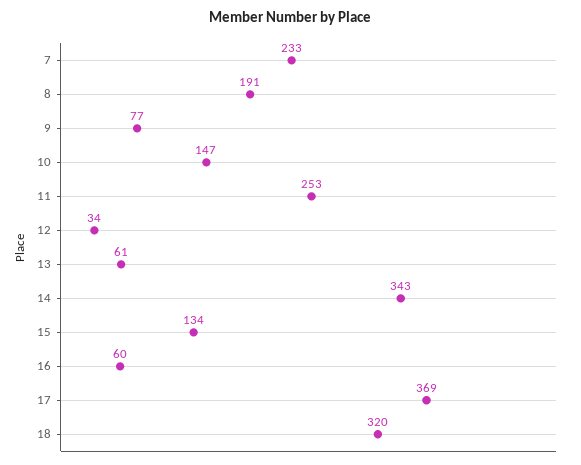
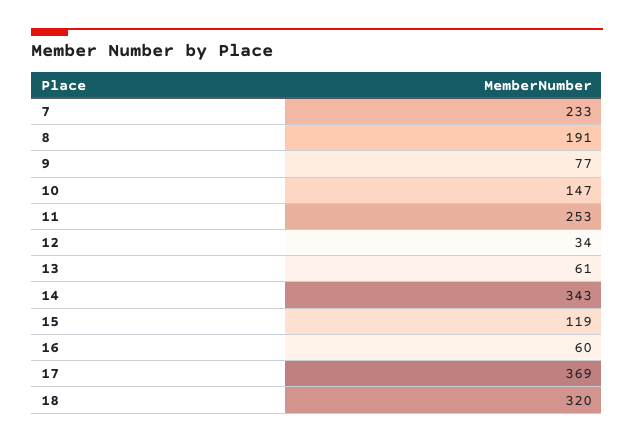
  {
    "7": 233,
    "8": 191,
    "9": 77,
    "10": 147,
    "11": 253,
    "12": 34,
    "13": 61,
    "14": 343,
-   "15": 134,
+   "15": 119,
    "16": 60,
    "17": 369,
    "18": 320
  }

